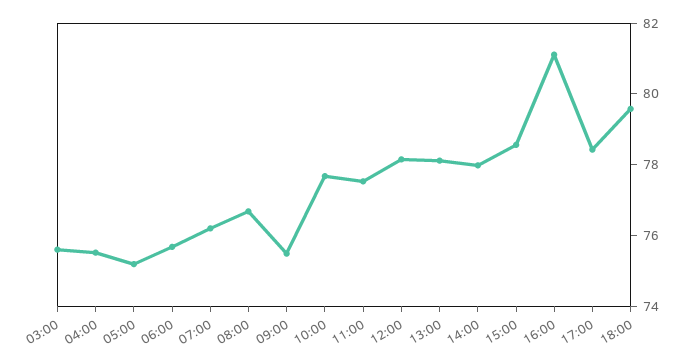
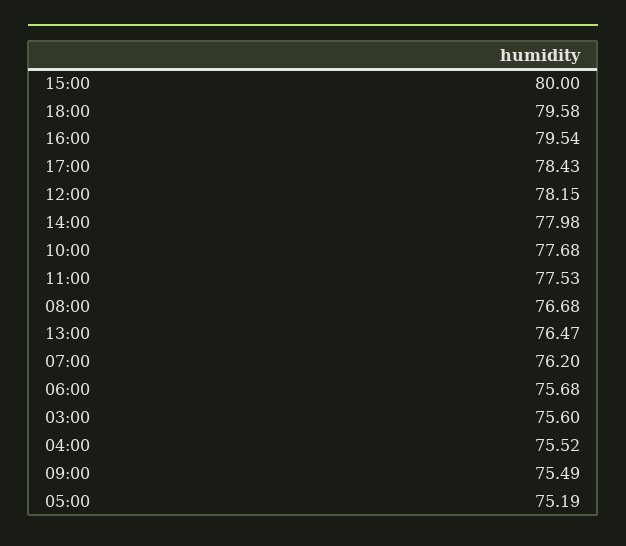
  {
    "03:00": 75.6,
    "04:00": 75.52,
    "05:00": 75.19,
    "06:00": 75.68,
    "07:00": 76.2,
    "08:00": 76.68,
    "09:00": 75.49,
    "10:00": 77.68,
    "11:00": 77.53,
    "12:00": 78.15,
-   "13:00": 78,
+   "13:00": 76.47,
    "14:00": 77.98,
-   "15:00": 78.5,
+   "15:00": 80,
-   "16:00": 81,
+   "16:00": 79.54,
    "17:00": 78.43,
    "18:00": 79.58
  }

